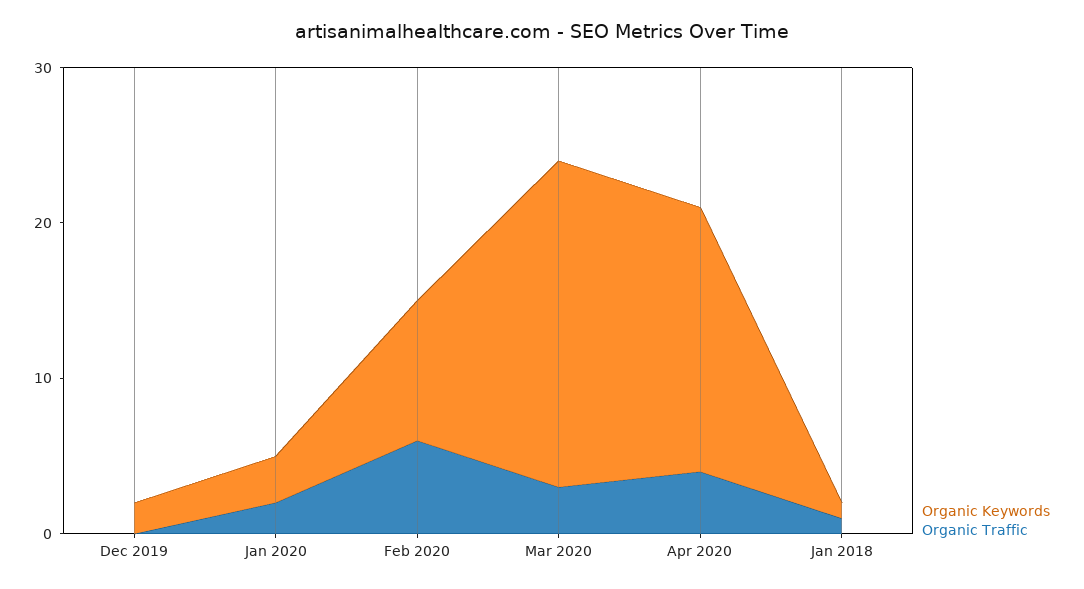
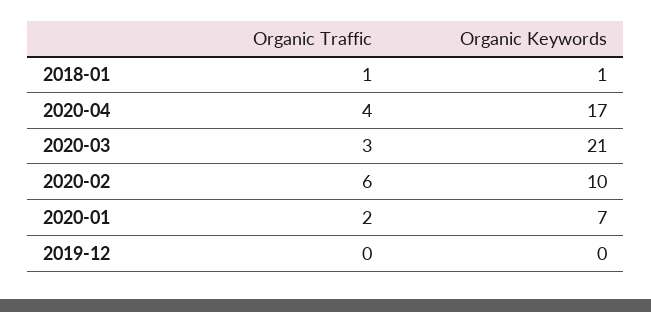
  {
    "Organic Keywords": {
-     "Dec 2019": 2,
+     "Dec 2019": 0,
-     "Jan 2020": 3,
+     "Jan 2020": 7,
-     "Feb 2020": 9,
+     "Feb 2020": 10,
      "Mar 2020": 21,
      "Apr 2020": 17,
      "Jan 2018": 1
    },
    "Organic Traffic": {
      "Dec 2019": 0,
      "Jan 2020": 2,
      "Feb 2020": 6,
      "Mar 2020": 3,
      "Apr 2020": 4,
      "Jan 2018": 1
    }
  }

